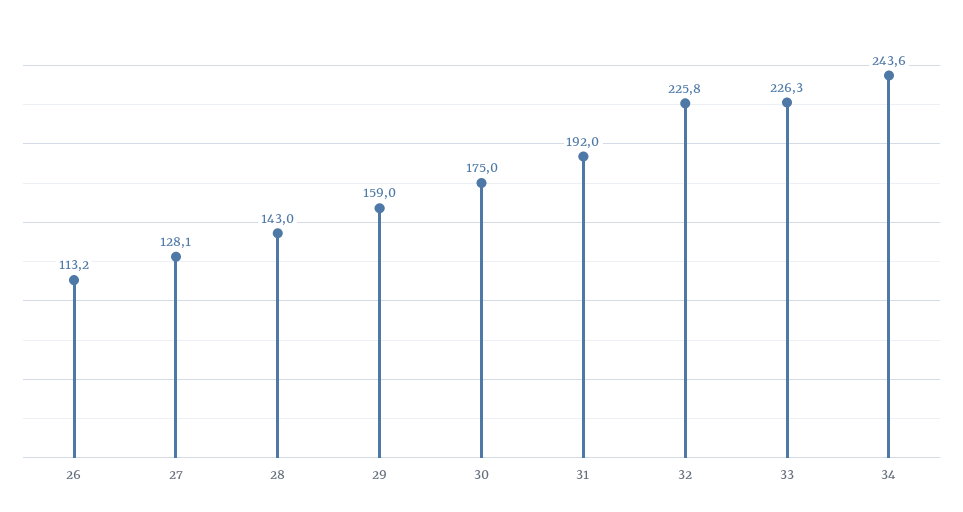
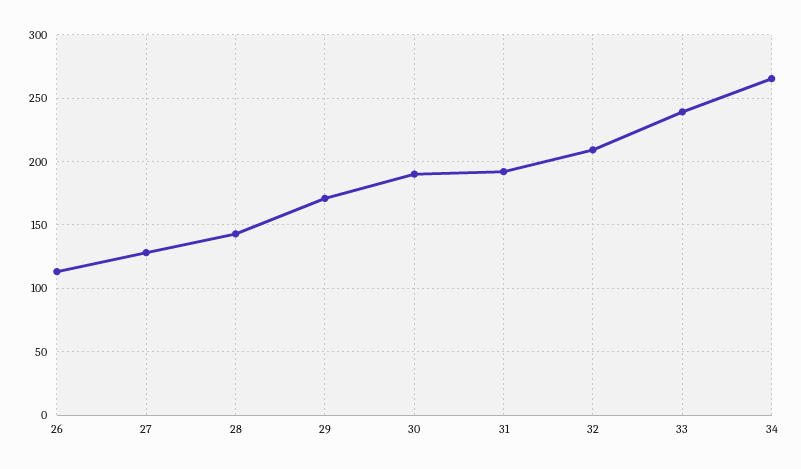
  {
    "26": 113.2,
    "27": 128.1,
    "28": 143,
-   "29": 159,
+   "29": 170,
-   "30": 175,
+   "30": 190,
    "31": 192,
-   "32": 225.8,
+   "32": 210,
-   "33": 226.3,
+   "33": 240,
-   "34": 243.6
+   "34": 265
  }

